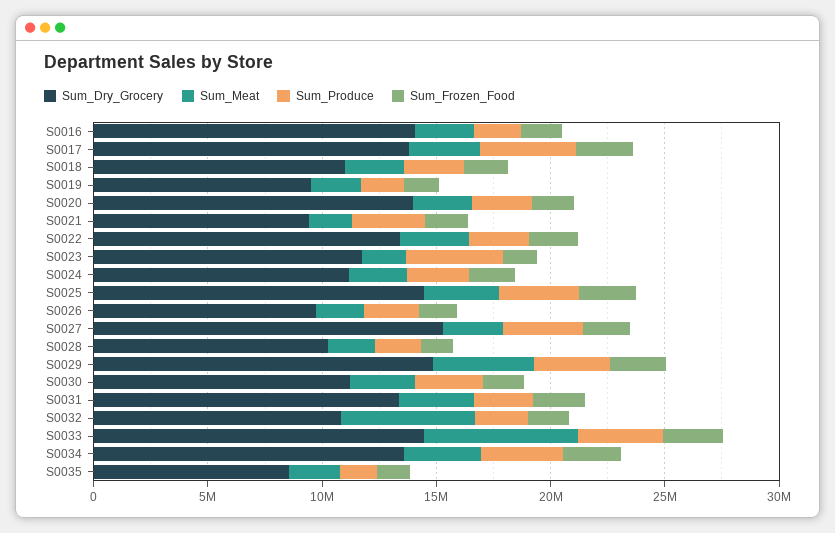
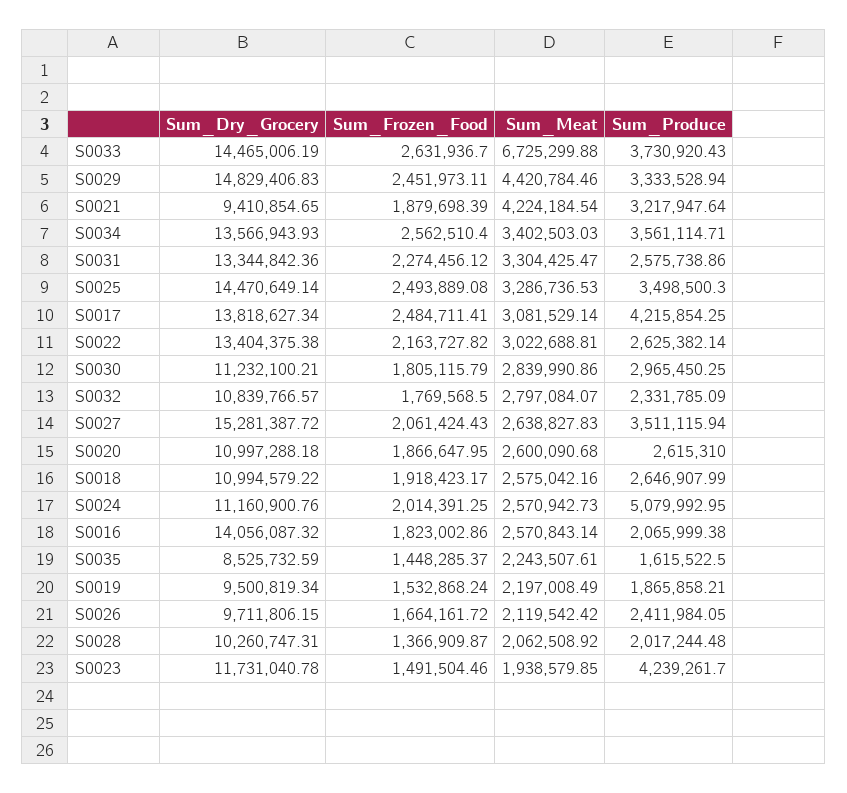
  {
    "Sum_Dry_Grocery": {
      "S0016": 14056087.32,
      "S0017": 13818627.34,
      "S0018": 10994579.22,
      "S0019": 9500819.34,
-     "S0020": 14000000,
+     "S0020": 10997288.18,
      "S0021": 9410854.65,
      "S0022": 13404375.38,
      "S0023": 11731040.78,
      "S0024": 11160900.76,
      "S0025": 14470649.14,
      "S0026": 9711806.15,
      "S0027": 15281387.72,
      "S0028": 10260747.31,
      "S0029": 14829406.83,
      "S0030": 11232100.21,
      "S0031": 13344842.36,
      "S0032": 10839766.57,
      "S0033": 14465006.19,
      "S0034": 13566943.93,
      "S0035": 8525732.59
    },
    "Sum_Meat": {
      "S0016": 2570843.14,
      "S0017": 3081529.14,
      "S0018": 2575042.16,
      "S0019": 2197008.49,
      "S0020": 2600090.68,
-     "S0021": 2000000,
+     "S0021": 4224184.54,
      "S0022": 3022688.81,
      "S0023": 1938579.85,
      "S0024": 2570942.73,
      "S0025": 3286736.53,
      "S0026": 2119542.42,
      "S0027": 2638827.83,
      "S0028": 2062508.92,
      "S0029": 4420784.46,
      "S0030": 2839990.86,
      "S0031": 3304425.47,
-     "S0032": 6000000,
+     "S0032": 2797084.07,
      "S0033": 6725299.88,
      "S0034": 3402503.03,
      "S0035": 2243507.61
    },
    "Sum_Produce": {
      "S0016": 2065999.38,
      "S0017": 4215854.25,
      "S0018": 2646907.99,
      "S0019": 1865858.21,
      "S0020": 2615310,
      "S0021": 3217947.64,
      "S0022": 2625382.14,
      "S0023": 4239261.7,
-     "S0024": 3000000,
+     "S0024": 5079992.95,
      "S0025": 3498500.3,
      "S0026": 2411984.05,
      "S0027": 3511115.94,
      "S0028": 2017244.48,
      "S0029": 3333528.94,
      "S0030": 2965450.25,
      "S0031": 2575738.86,
      "S0032": 2331785.09,
      "S0033": 3730920.43,
      "S0034": 3561114.71,
      "S0035": 1615522.5
    },
    "Sum_Frozen_Food": {
      "S0016": 1823002.86,
      "S0017": 2484711.41,
      "S0018": 1918423.17,
      "S0019": 1532868.24,
      "S0020": 1866647.95,
      "S0021": 1879698.39,
      "S0022": 2163727.82,
      "S0023": 1491504.46,
      "S0024": 2014391.25,
      "S0025": 2493889.08,
      "S0026": 1664161.72,
      "S0027": 2061424.43,
      "S0028": 1366909.87,
      "S0029": 2451973.11,
      "S0030": 1805115.79,
      "S0031": 2274456.12,
      "S0032": 1769568.5,
      "S0033": 2631936.7,
      "S0034": 2562510.4,
      "S0035": 1448285.37
    }
  }

